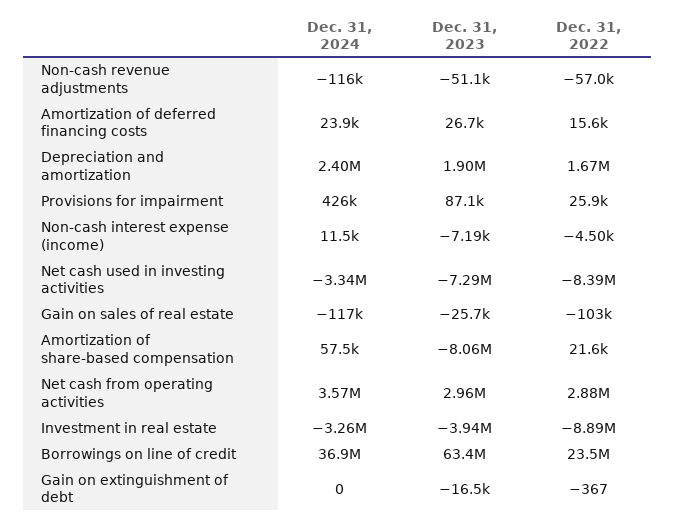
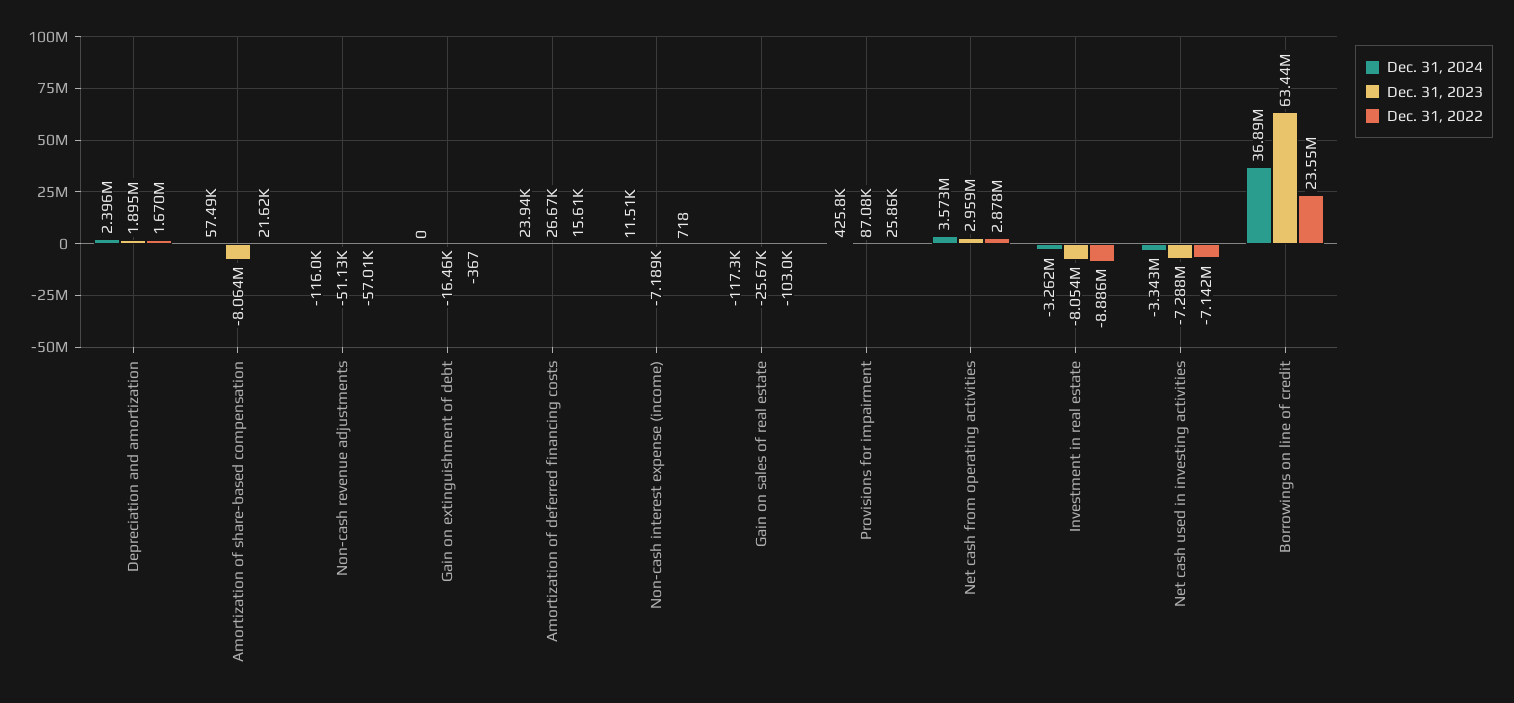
  {
    "Dec. 31, 2024": {
      "Non-cash revenue adjustments": -116000,
      "Amortization of deferred financing costs": 23940,
      "Depreciation and amortization": 2396000,
      "Provisions for impairment": 425800,
      "Non-cash interest expense (income)": 11510,
      "Net cash used in investing activities": -3343000,
      "Gain on sales of real estate": -117300,
      "Amortization of share-based compensation": 57490,
      "Net cash from operating activities": 3573000,
      "Investment in real estate": -3262000,
      "Borrowings on line of credit": 36890000,
      "Gain on extinguishment of debt": 0
    },
    "Dec. 31, 2023": {
      "Non-cash revenue adjustments": -51130,
      "Amortization of deferred financing costs": 26670,
      "Depreciation and amortization": 1895000,
      "Provisions for impairment": 87080,
      "Non-cash interest expense (income)": -7189,
      "Net cash used in investing activities": -7288000,
      "Gain on sales of real estate": -25670,
      "Amortization of share-based compensation": -8064000,
      "Net cash from operating activities": 2959000,
-     "Investment in real estate": -3940000,
+     "Investment in real estate": -8054000,
      "Borrowings on line of credit": 63440000,
      "Gain on extinguishment of debt": -16460
    },
    "Dec. 31, 2022": {
      "Non-cash revenue adjustments": -57010,
      "Amortization of deferred financing costs": 15610,
      "Depreciation and amortization": 1670000,
      "Provisions for impairment": 25860,
-     "Non-cash interest expense (income)": -4500,
+     "Non-cash interest expense (income)": 718,
-     "Net cash used in investing activities": -8390000,
+     "Net cash used in investing activities": -7142000,
      "Gain on sales of real estate": -103000,
      "Amortization of share-based compensation": 21620,
      "Net cash from operating activities": 2878000,
      "Investment in real estate": -8886000,
      "Borrowings on line of credit": 23550000,
      "Gain on extinguishment of debt": -367
    }
  }

